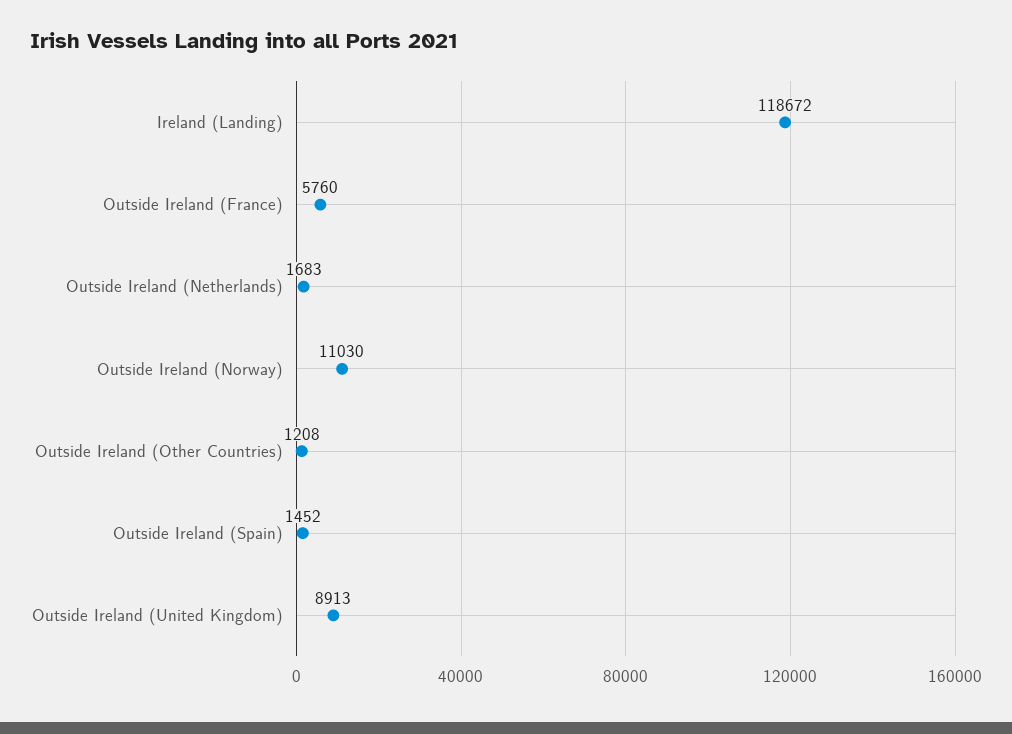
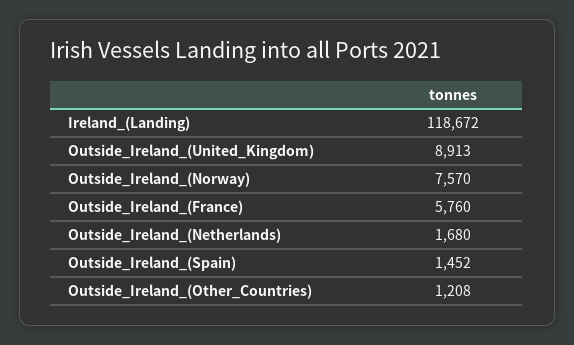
  {
    "Ireland (Landing)": 118672,
    "Outside Ireland (France)": 5760,
-   "Outside Ireland (Netherlands)": 1683,
+   "Outside Ireland (Netherlands)": 1680,
-   "Outside Ireland (Norway)": 11030,
+   "Outside Ireland (Norway)": 7570,
    "Outside Ireland (Other Countries)": 1208,
    "Outside Ireland (Spain)": 1452,
    "Outside Ireland (United Kingdom)": 8913
  }

